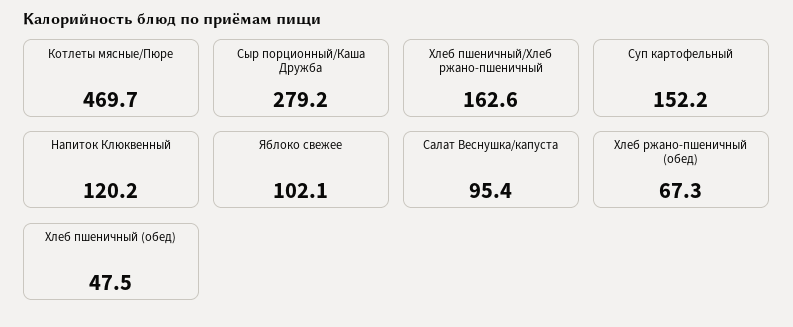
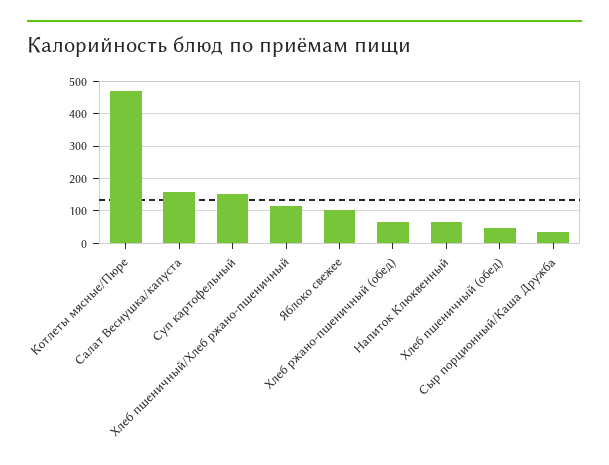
  {
    "Котлеты мясные/Пюре": 469.7,
-   "Сыр порционный/Каша Дружба": 279.2,
+   "Сыр порционный/Каша Дружба": 40,
-   "Хлеб пшеничный/Хлеб ржано-пшеничный": 162.6,
+   "Хлеб пшеничный/Хлеб ржано-пшеничный": 120,
    "Суп картофельный": 152.2,
-   "Напиток Клюквенный": 120.2,
+   "Напиток Клюквенный": 60,
    "Яблоко свежее": 102.1,
-   "Салат Веснушка/капуста": 95.4,
+   "Салат Веснушка/капуста": 160,
    "Хлеб ржано-пшеничный (обед)": 67.3,
    "Хлеб пшеничный (обед)": 47.5
  }

